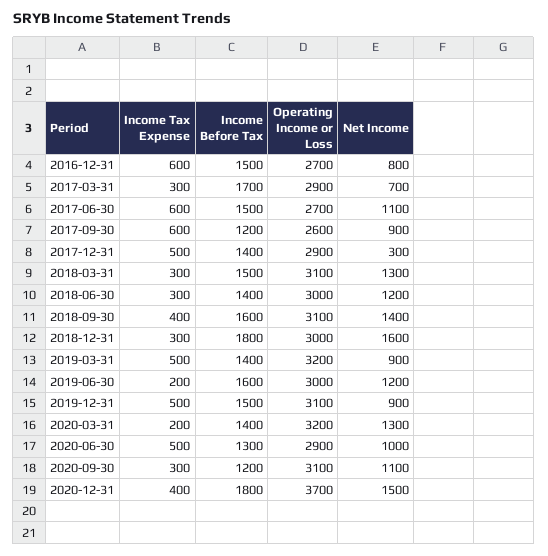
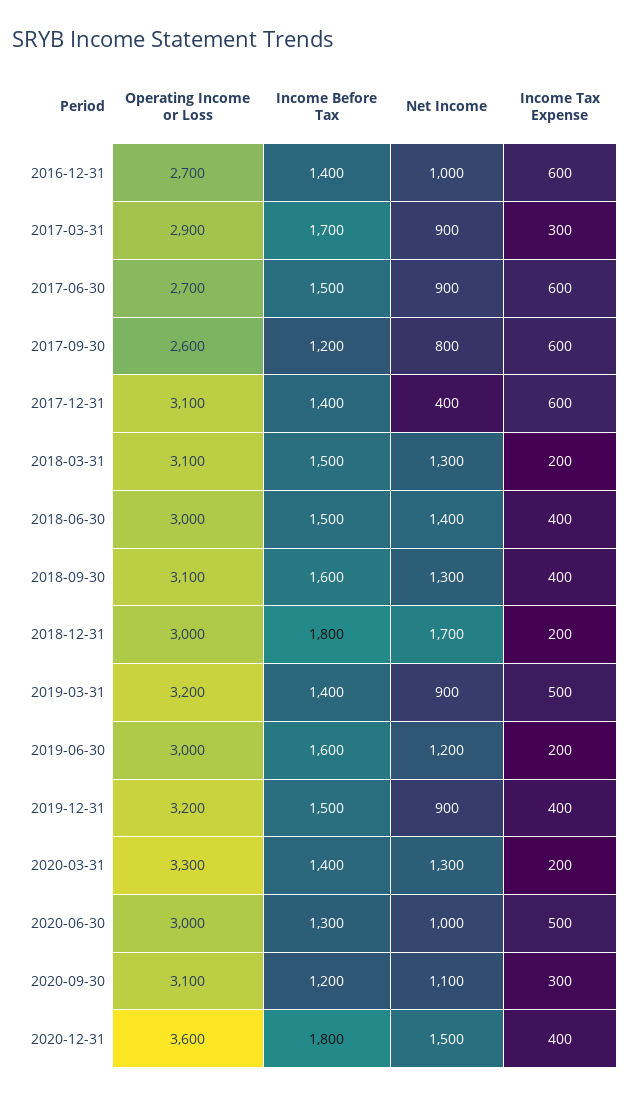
  {
    "Income Tax Expense": {
      "2016-12-31": 600,
      "2017-03-31": 300,
      "2017-06-30": 600,
      "2017-09-30": 600,
-     "2017-12-31": 500,
+     "2017-12-31": 600,
-     "2018-03-31": 300,
+     "2018-03-31": 200,
-     "2018-06-30": 300,
+     "2018-06-30": 400,
      "2018-09-30": 400,
-     "2018-12-31": 300,
+     "2018-12-31": 200,
      "2019-03-31": 500,
      "2019-06-30": 200,
-     "2019-12-31": 500,
+     "2019-12-31": 400,
      "2020-03-31": 200,
      "2020-06-30": 500,
      "2020-09-30": 300,
      "2020-12-31": 400
    },
    "Income Before Tax": {
-     "2016-12-31": 1500,
+     "2016-12-31": 1400,
      "2017-03-31": 1700,
      "2017-06-30": 1500,
      "2017-09-30": 1200,
      "2017-12-31": 1400,
      "2018-03-31": 1500,
-     "2018-06-30": 1400,
+     "2018-06-30": 1500,
      "2018-09-30": 1600,
      "2018-12-31": 1800,
      "2019-03-31": 1400,
      "2019-06-30": 1600,
      "2019-12-31": 1500,
      "2020-03-31": 1400,
      "2020-06-30": 1300,
      "2020-09-30": 1200,
      "2020-12-31": 1800
    },
    "Operating Income or Loss": {
      "2016-12-31": 2700,
      "2017-03-31": 2900,
      "2017-06-30": 2700,
      "2017-09-30": 2600,
-     "2017-12-31": 2900,
+     "2017-12-31": 3100,
      "2018-03-31": 3100,
      "2018-06-30": 3000,
      "2018-09-30": 3100,
      "2018-12-31": 3000,
      "2019-03-31": 3200,
      "2019-06-30": 3000,
-     "2019-12-31": 3100,
+     "2019-12-31": 3200,
-     "2020-03-31": 3200,
+     "2020-03-31": 3300,
-     "2020-06-30": 2900,
+     "2020-06-30": 3000,
      "2020-09-30": 3100,
-     "2020-12-31": 3700
+     "2020-12-31": 3600
    },
    "Net Income": {
-     "2016-12-31": 800,
+     "2016-12-31": 1000,
-     "2017-03-31": 700,
+     "2017-03-31": 900,
-     "2017-06-30": 1100,
+     "2017-06-30": 900,
-     "2017-09-30": 900,
+     "2017-09-30": 800,
-     "2017-12-31": 300,
+     "2017-12-31": 400,
      "2018-03-31": 1300,
-     "2018-06-30": 1200,
+     "2018-06-30": 1400,
-     "2018-09-30": 1400,
+     "2018-09-30": 1300,
-     "2018-12-31": 1600,
+     "2018-12-31": 1700,
      "2019-03-31": 900,
      "2019-06-30": 1200,
      "2019-12-31": 900,
      "2020-03-31": 1300,
      "2020-06-30": 1000,
      "2020-09-30": 1100,
      "2020-12-31": 1500
    }
  }

